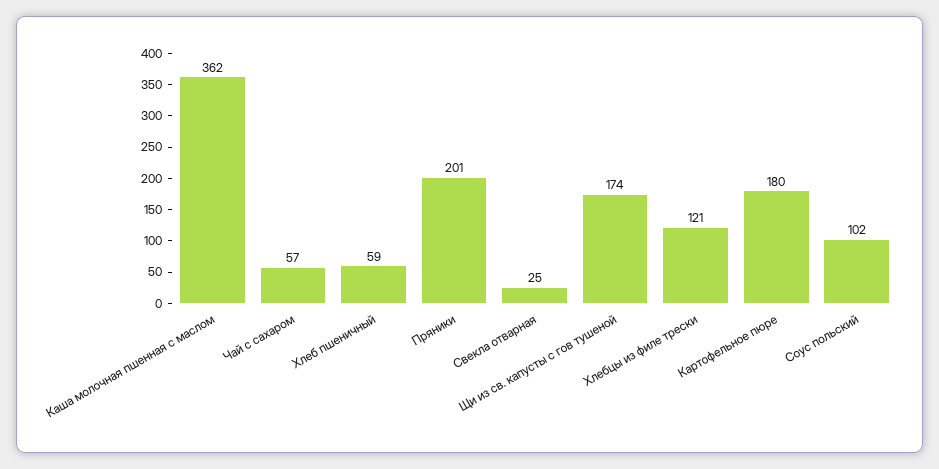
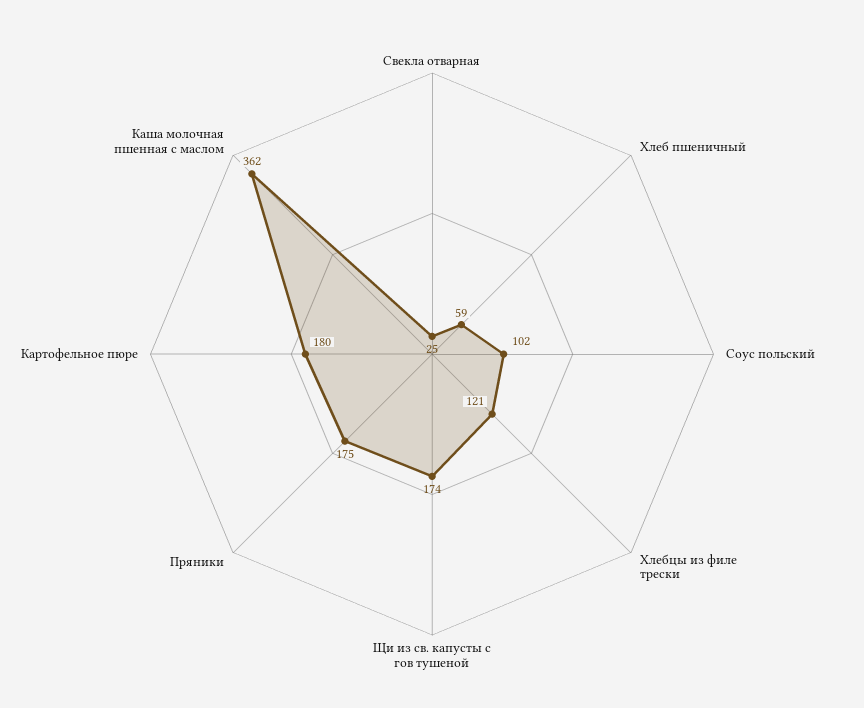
  {
    "Каша молочная пшенная с маслом": 362,
-   "Чай с сахаром": 57,
    "Хлеб пшеничный": 59,
-   "Пряники": 201,
+   "Пряники": 175,
    "Свекла отварная": 25,
    "Щи из св. капусты с гов тушеной": 174,
    "Хлебцы из филе трески": 121,
    "Картофельное пюре": 180,
    "Соус польский": 102
  }

